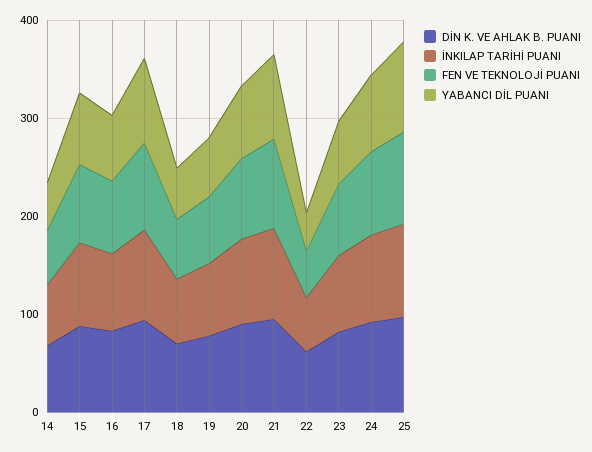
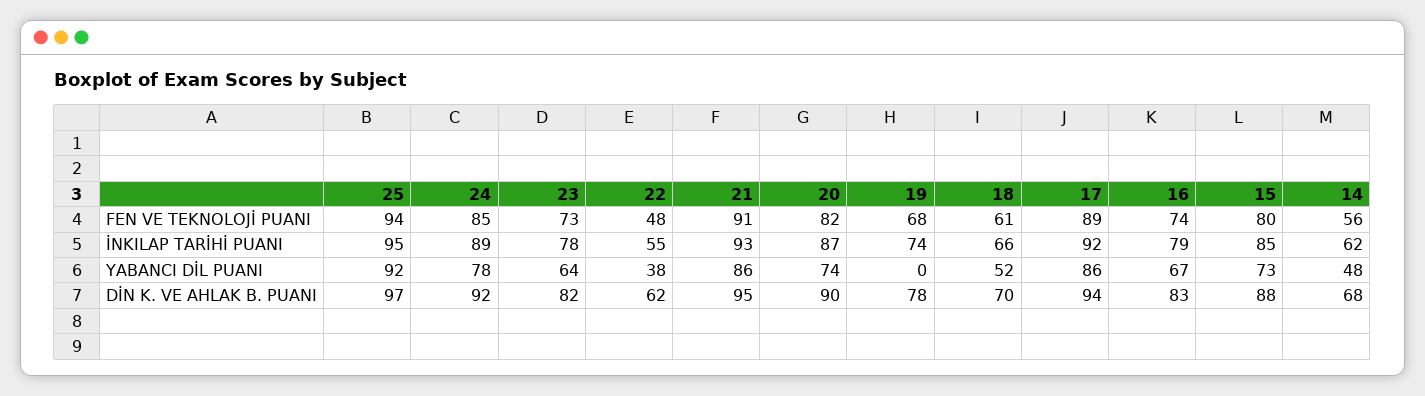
  {
    "DİN K. VE AHLAK B. PUANI": {
      "14": 68,
      "15": 88,
      "16": 83,
      "17": 94,
      "18": 70,
      "19": 78,
      "20": 90,
      "21": 95,
      "22": 62,
      "23": 82,
      "24": 92,
      "25": 97
    },
    "İNKILAP TARİHİ PUANI": {
      "14": 62,
      "15": 85,
      "16": 79,
      "17": 92,
      "18": 66,
      "19": 74,
      "20": 87,
      "21": 93,
      "22": 55,
      "23": 78,
      "24": 89,
      "25": 95
    },
    "FEN VE TEKNOLOJİ PUANI": {
      "14": 56,
      "15": 80,
      "16": 74,
      "17": 89,
      "18": 61,
      "19": 68,
      "20": 82,
      "21": 91,
      "22": 48,
      "23": 73,
      "24": 85,
      "25": 94
    },
    "YABANCI DİL PUANI": {
      "14": 48,
      "15": 73,
      "16": 67,
      "17": 86,
      "18": 52,
-     "19": 60,
+     "19": 0,
      "20": 74,
      "21": 86,
      "22": 38,
      "23": 64,
      "24": 78,
      "25": 92
    }
  }

